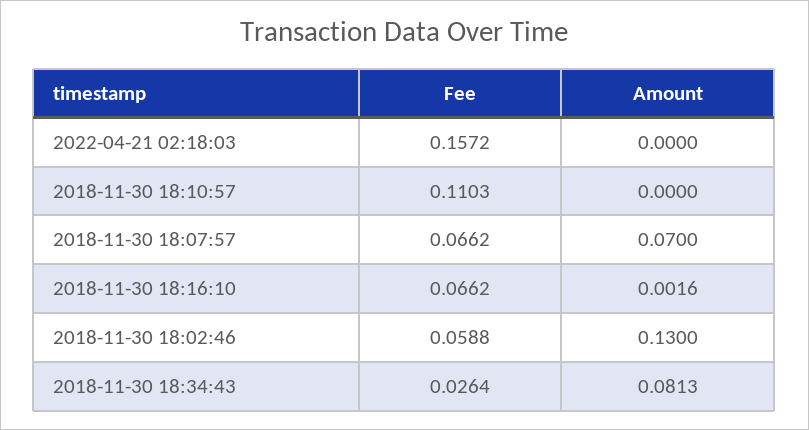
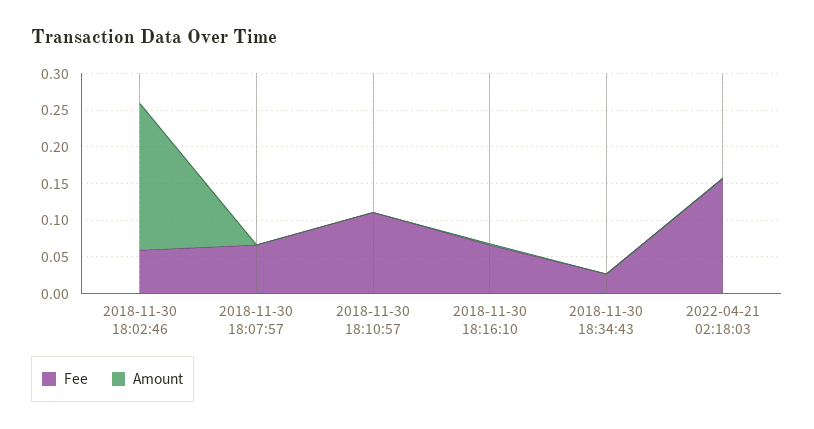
  {
    "Fee": {
      "2022-04-21 02:18:03": 0.1572,
      "2018-11-30 18:10:57": 0.1103,
      "2018-11-30 18:07:57": 0.0662,
      "2018-11-30 18:16:10": 0.0662,
      "2018-11-30 18:02:46": 0.0588,
      "2018-11-30 18:34:43": 0.0264
    },
    "Amount": {
      "2022-04-21 02:18:03": 0,
      "2018-11-30 18:10:57": 0,
-     "2018-11-30 18:07:57": 0.07,
+     "2018-11-30 18:07:57": 0,
      "2018-11-30 18:16:10": 0.0016,
-     "2018-11-30 18:02:46": 0.13,
+     "2018-11-30 18:02:46": 0.2,
-     "2018-11-30 18:34:43": 0.0813
+     "2018-11-30 18:34:43": 0
    }
  }

